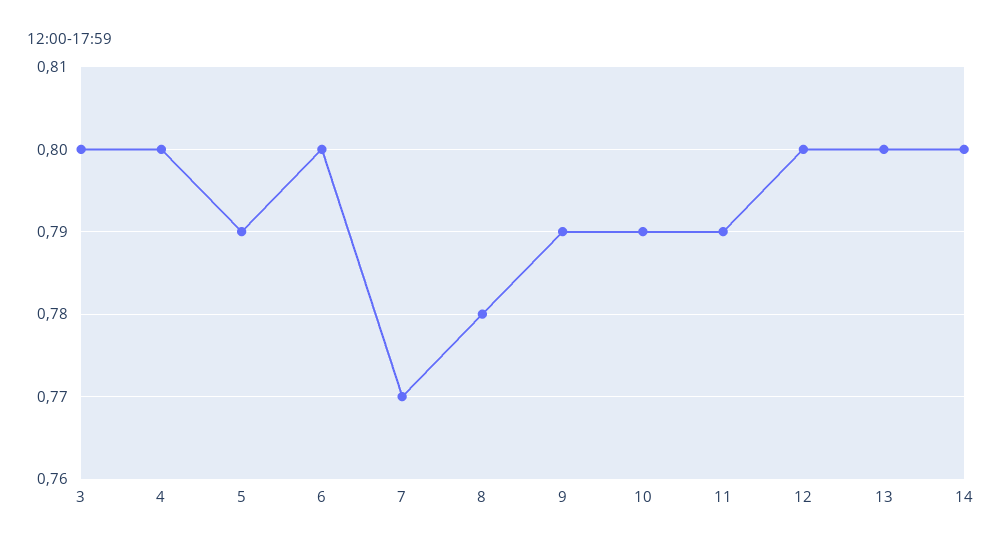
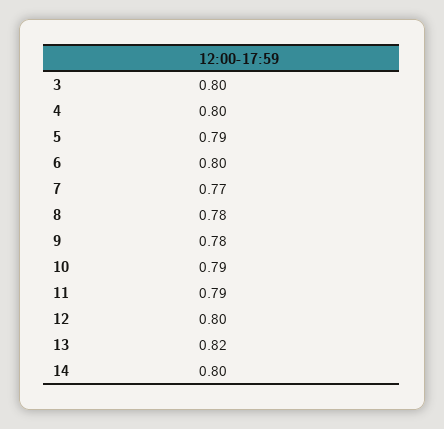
  {
    "3": 0.8,
    "4": 0.8,
    "5": 0.79,
    "6": 0.8,
    "7": 0.77,
    "8": 0.78,
-   "9": 0.79,
+   "9": 0.78,
    "10": 0.79,
    "11": 0.79,
    "12": 0.8,
-   "13": 0.8,
+   "13": 0.82,
    "14": 0.8
  }

